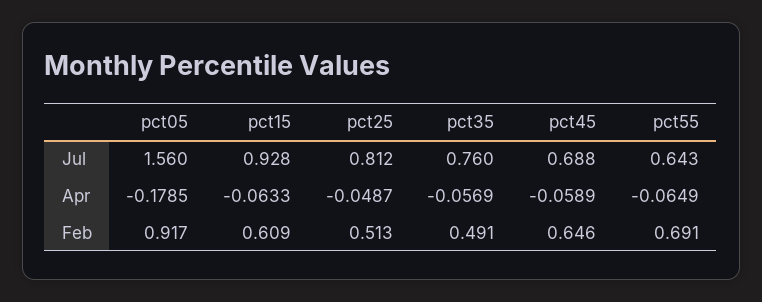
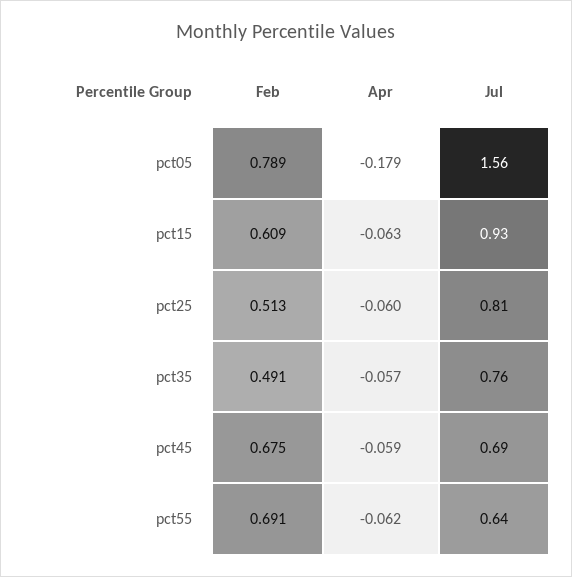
  {
    "pct05": {
      "Jul": 1.56,
      "Apr": -0.1785,
-     "Feb": 0.917
+     "Feb": 0.789
    },
    "pct15": {
      "Jul": 0.928,
      "Apr": -0.0633,
      "Feb": 0.609
    },
    "pct25": {
      "Jul": 0.812,
-     "Apr": -0.0487,
+     "Apr": -0.06,
      "Feb": 0.513
    },
    "pct35": {
      "Jul": 0.76,
      "Apr": -0.0569,
      "Feb": 0.491
    },
    "pct45": {
      "Jul": 0.688,
      "Apr": -0.0589,
-     "Feb": 0.646
+     "Feb": 0.675
    },
    "pct55": {
      "Jul": 0.643,
-     "Apr": -0.0649,
+     "Apr": -0.062,
      "Feb": 0.691
    }
  }

